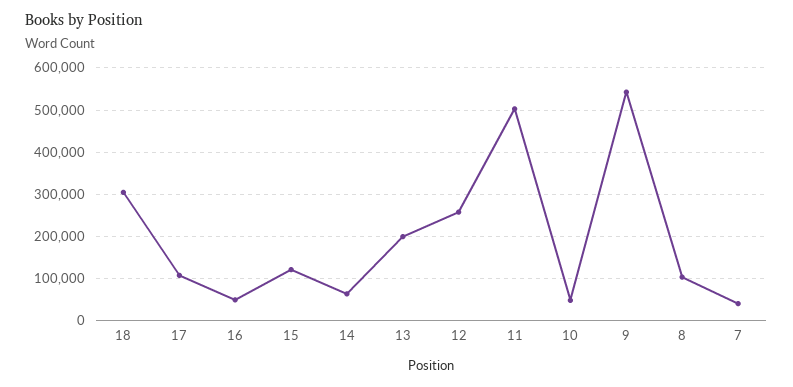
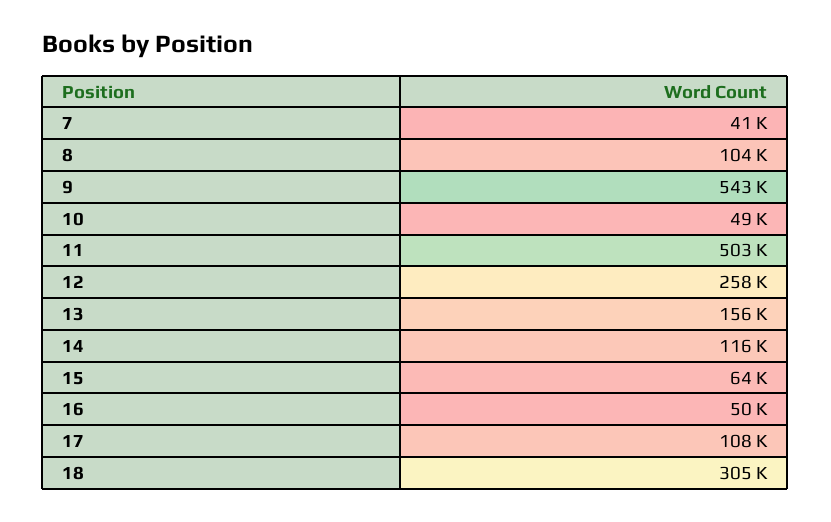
  {
    "18": 305000,
    "17": 108000,
    "16": 50000,
-   "15": 120000,
+   "15": 64000,
-   "14": 60000,
+   "14": 116000,
-   "13": 200000,
+   "13": 156000,
    "12": 258000,
    "11": 503000,
    "10": 49000,
    "9": 543000,
    "8": 104000,
    "7": 41000
  }

